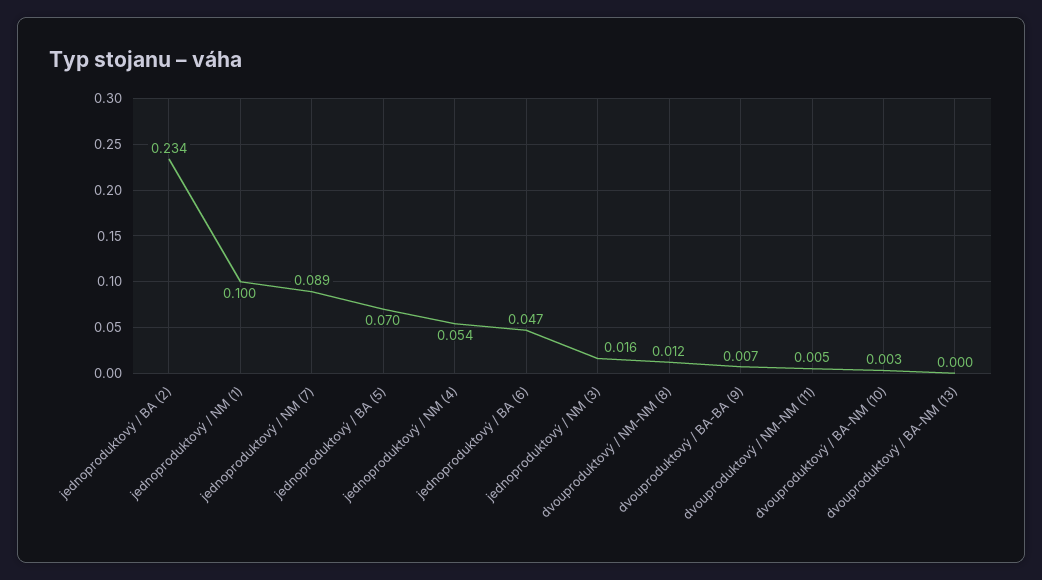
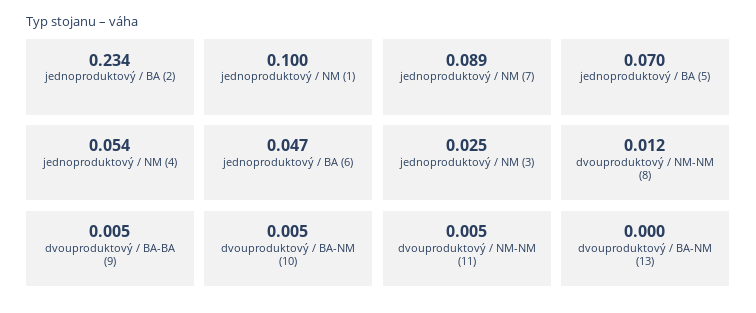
  {
    "jednoproduktový / BA (2)": 0.234,
    "jednoproduktový / NM (1)": 0.1,
    "jednoproduktový / NM (7)": 0.089,
    "jednoproduktový / BA (5)": 0.07,
    "jednoproduktový / NM (4)": 0.054,
    "jednoproduktový / BA (6)": 0.047,
-   "jednoproduktový / NM (3)": 0.016,
+   "jednoproduktový / NM (3)": 0.025,
    "dvouproduktový / NM-NM (8)": 0.012,
-   "dvouproduktový / BA-BA (9)": 0.007,
+   "dvouproduktový / BA-BA (9)": 0.005,
    "dvouproduktový / NM-NM (11)": 0.005,
-   "dvouproduktový / BA-NM (10)": 0.003,
+   "dvouproduktový / BA-NM (10)": 0.005,
    "dvouproduktový / BA-NM (13)": 0
  }

